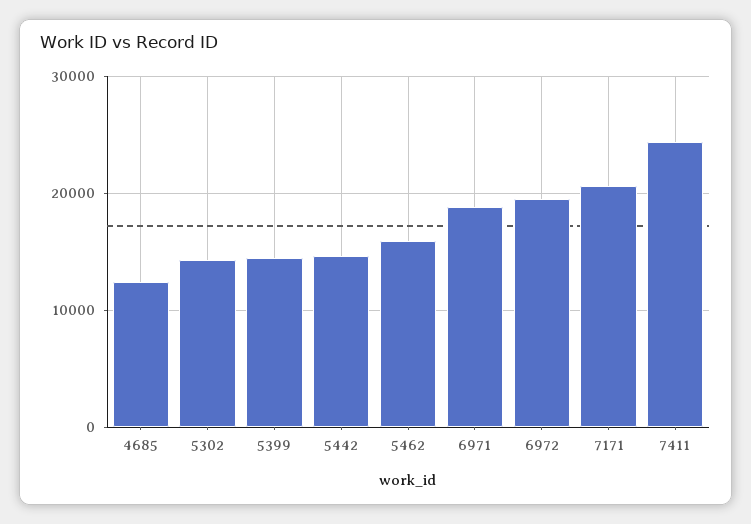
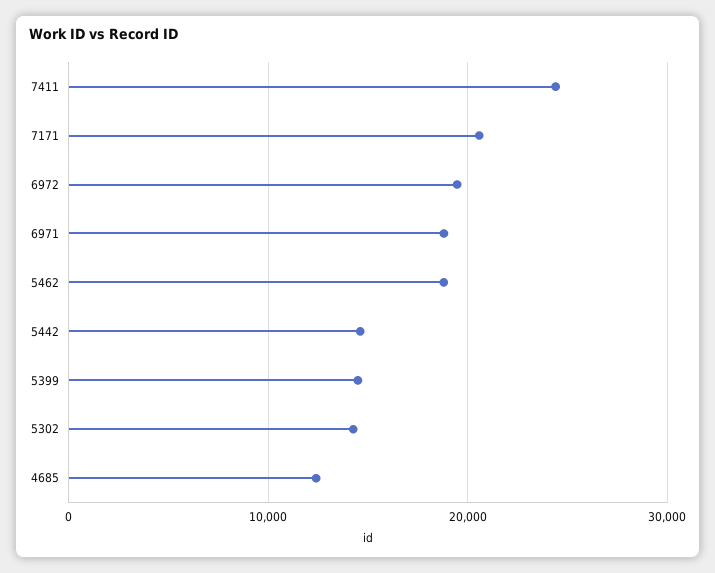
  {
    "4685": 12000,
    "5302": 14000,
    "5399": 14000,
    "5442": 15000,
-   "5462": 16000,
+   "5462": 19000,
    "6971": 19000,
    "6972": 19000,
    "7171": 21000,
    "7411": 24000
  }

